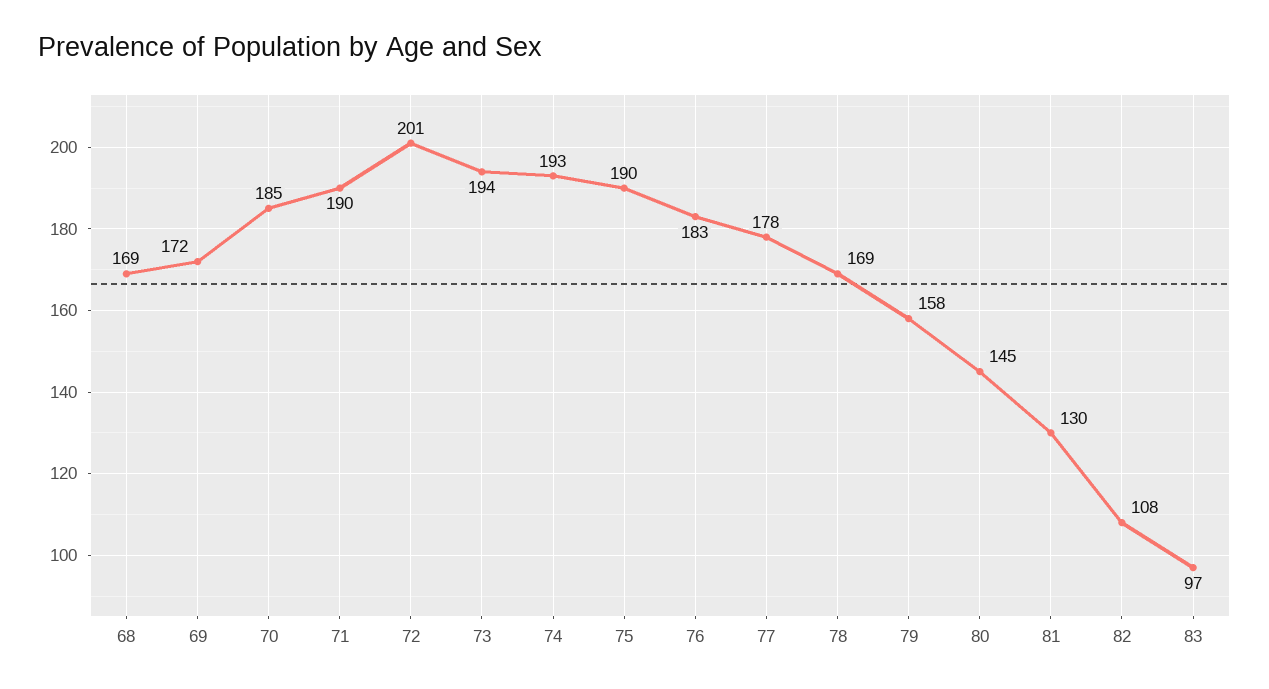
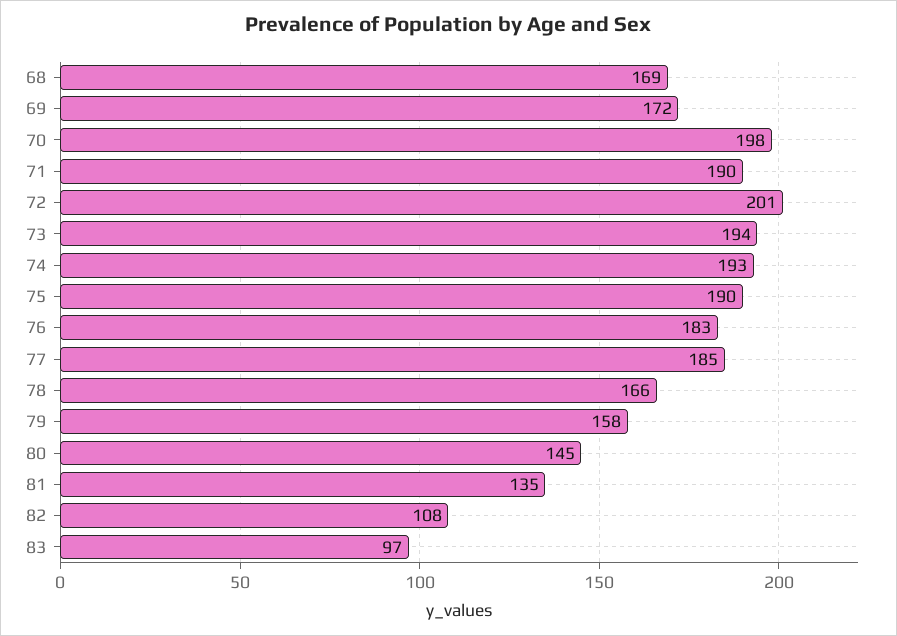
  {
    "68": 169,
    "69": 172,
-   "70": 185,
+   "70": 198,
    "71": 190,
    "72": 201,
    "73": 194,
    "74": 193,
    "75": 190,
    "76": 183,
-   "77": 178,
+   "77": 185,
-   "78": 169,
+   "78": 166,
    "79": 158,
    "80": 145,
-   "81": 130,
+   "81": 135,
    "82": 108,
    "83": 97
  }

